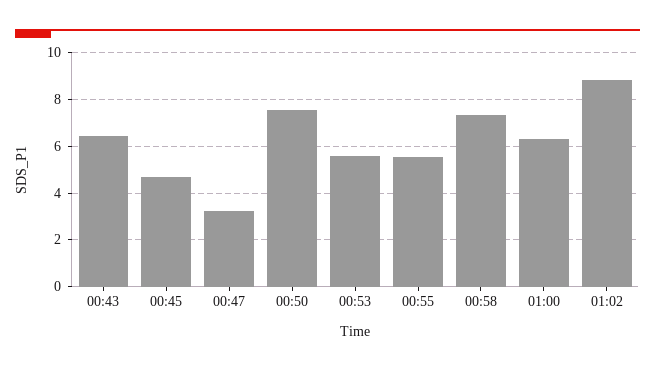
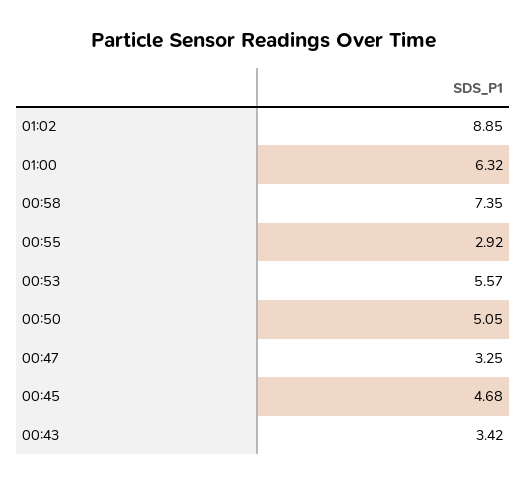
  {
-   "00:43": 6.5,
+   "00:43": 3.42,
    "00:45": 4.68,
    "00:47": 3.25,
-   "00:50": 7.5,
+   "00:50": 5.05,
    "00:53": 5.57,
-   "00:55": 5.5,
+   "00:55": 2.92,
    "00:58": 7.35,
    "01:00": 6.32,
    "01:02": 8.85
  }

